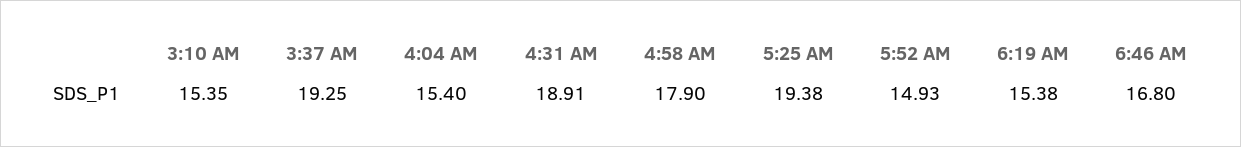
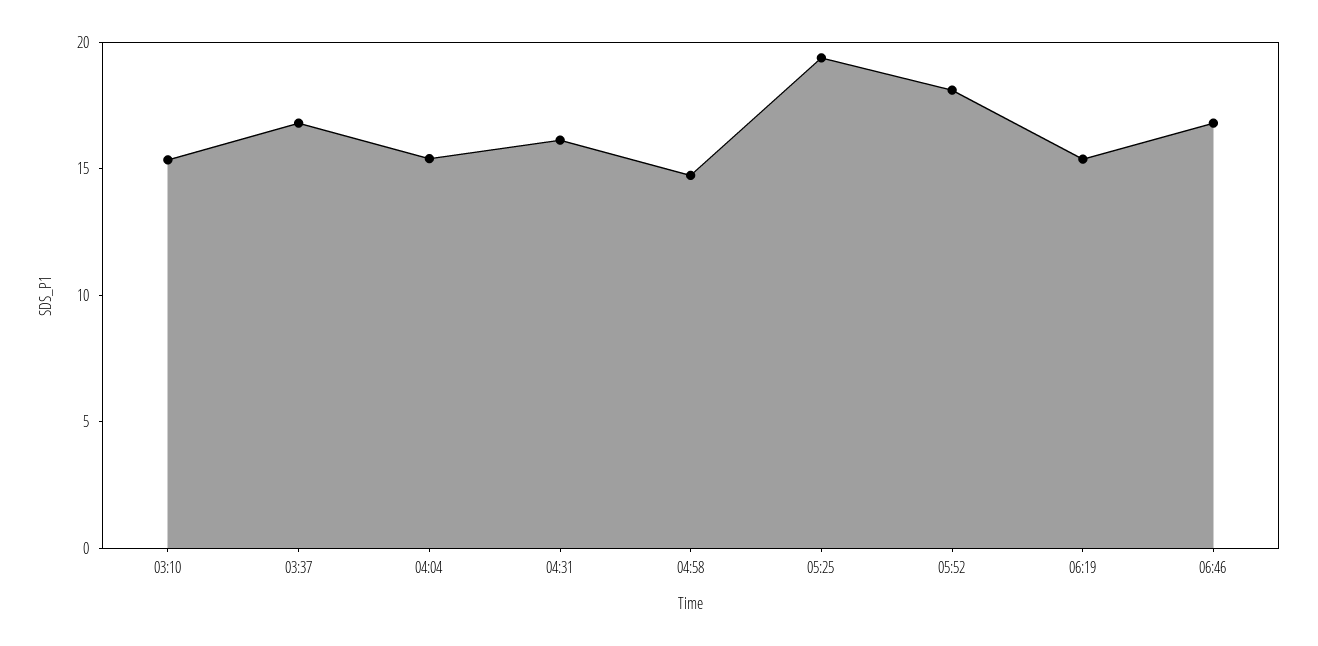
  {
    "3:10 AM": 15.35,
-   "3:37 AM": 19.25,
+   "3:37 AM": 17,
    "4:04 AM": 15.4,
-   "4:31 AM": 18.91,
+   "4:31 AM": 16,
-   "4:58 AM": 17.9,
+   "4:58 AM": 15,
    "5:25 AM": 19.38,
-   "5:52 AM": 14.93,
+   "5:52 AM": 18,
    "6:19 AM": 15.38,
    "6:46 AM": 16.8
  }

